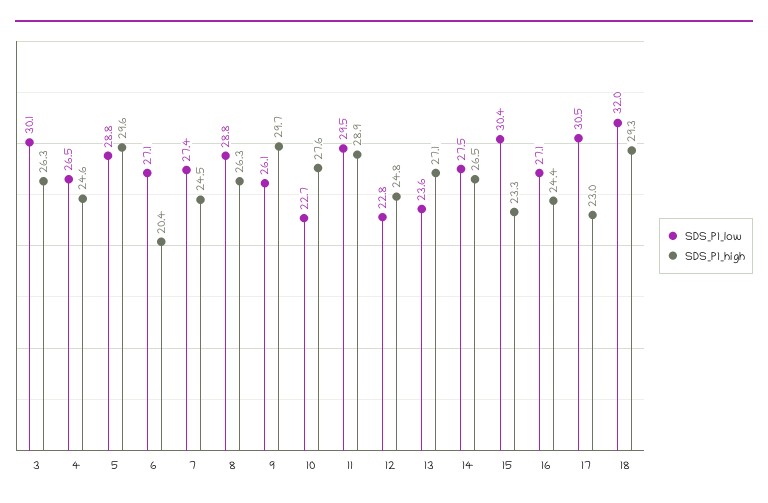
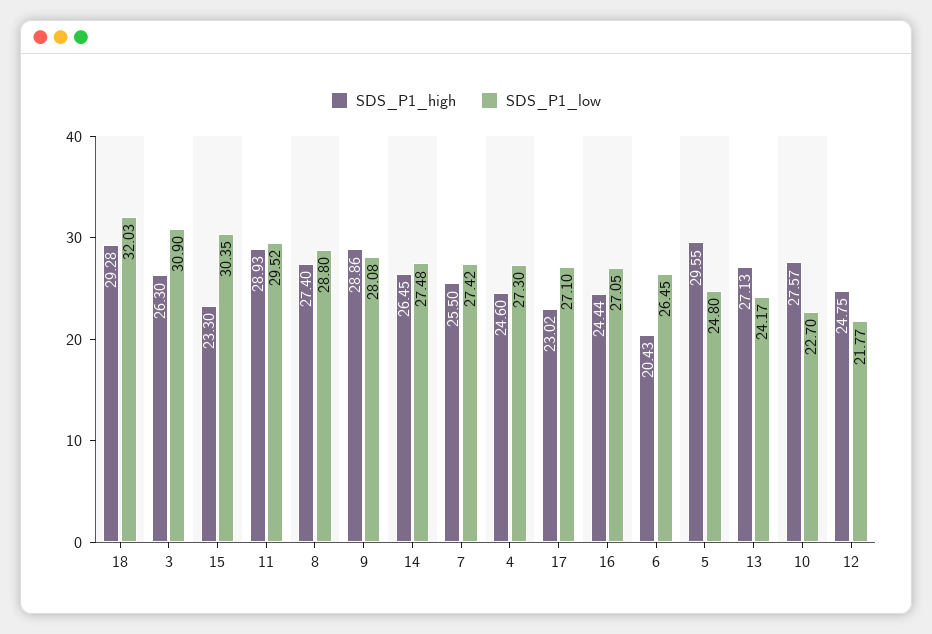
  {
    "SDS_P1_low": {
-     "3": 30.1,
+     "3": 30.9,
-     "4": 26.5,
+     "4": 27.3,
-     "5": 28.8,
+     "5": 24.8,
-     "6": 27.1,
+     "6": 26.45,
      "7": 27.42,
      "8": 28.8,
-     "9": 26.1,
+     "9": 28.08,
      "10": 22.7,
      "11": 29.52,
-     "12": 22.8,
+     "12": 21.77,
-     "13": 23.6,
+     "13": 24.17,
      "14": 27.48,
      "15": 30.35,
      "16": 27.05,
-     "17": 30.5,
+     "17": 27.1,
      "18": 32.03
    },
    "SDS_P1_high": {
      "3": 26.3,
      "4": 24.6,
      "5": 29.55,
      "6": 20.43,
-     "7": 24.5,
+     "7": 25.5,
-     "8": 26.3,
+     "8": 27.4,
-     "9": 29.7,
+     "9": 28.86,
      "10": 27.57,
      "11": 28.93,
      "12": 24.75,
      "13": 27.13,
      "14": 26.45,
      "15": 23.3,
      "16": 24.44,
      "17": 23.02,
      "18": 29.28
    }
  }

